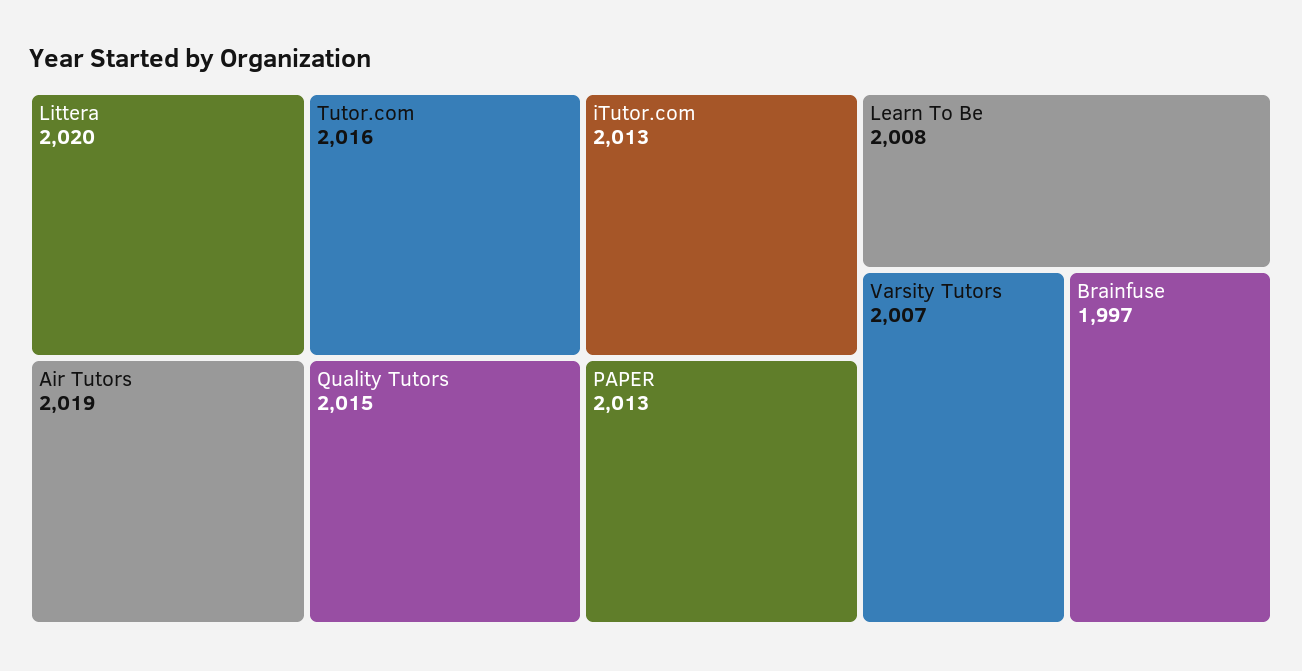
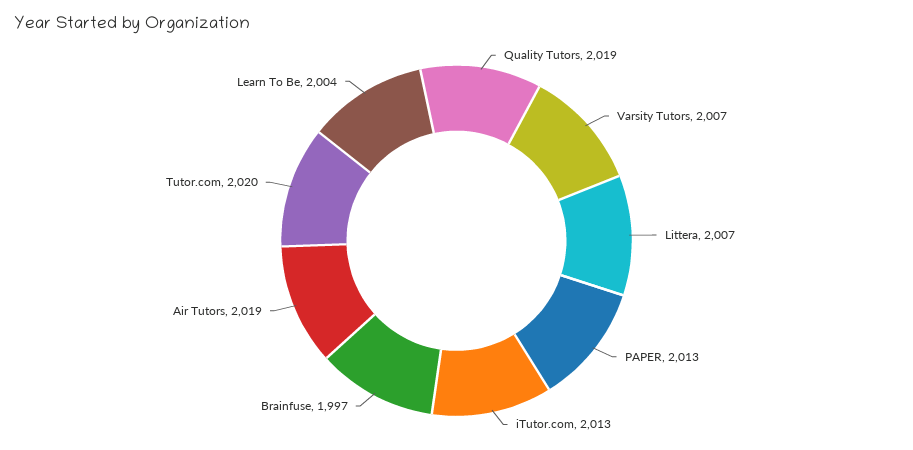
  {
-   "Littera": 2020,
+   "Littera": 2007,
    "Air Tutors": 2019,
-   "Tutor.com": 2016,
+   "Tutor.com": 2020,
-   "Quality Tutors": 2015,
+   "Quality Tutors": 2019,
    "iTutor.com": 2013,
    "PAPER": 2013,
-   "Learn To Be": 2008,
+   "Learn To Be": 2004,
    "Varsity Tutors": 2007,
    "Brainfuse": 1997
  }

